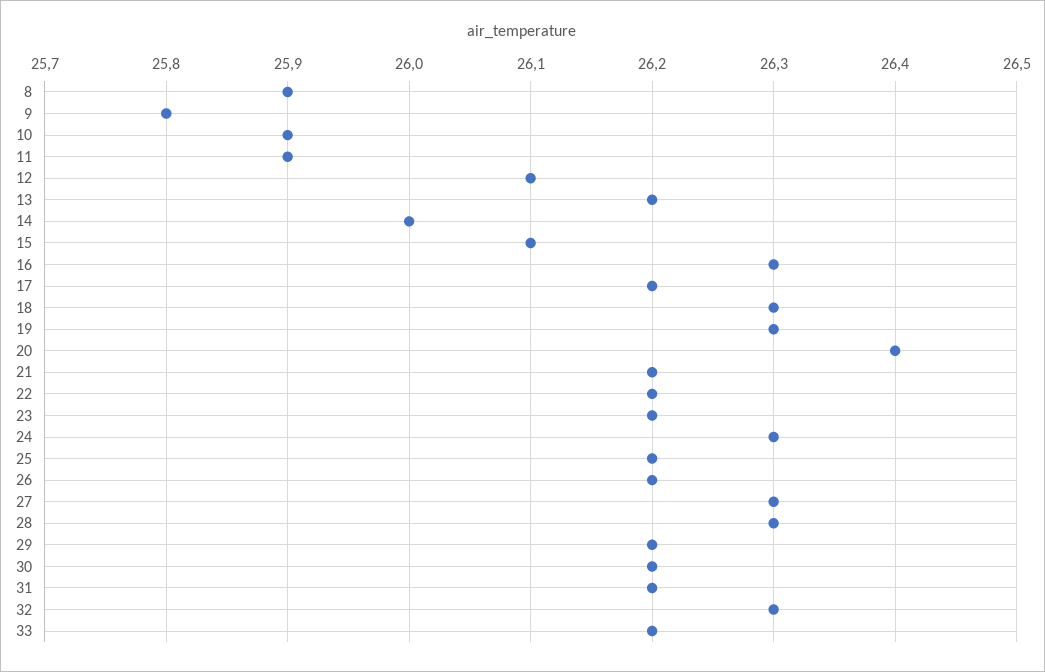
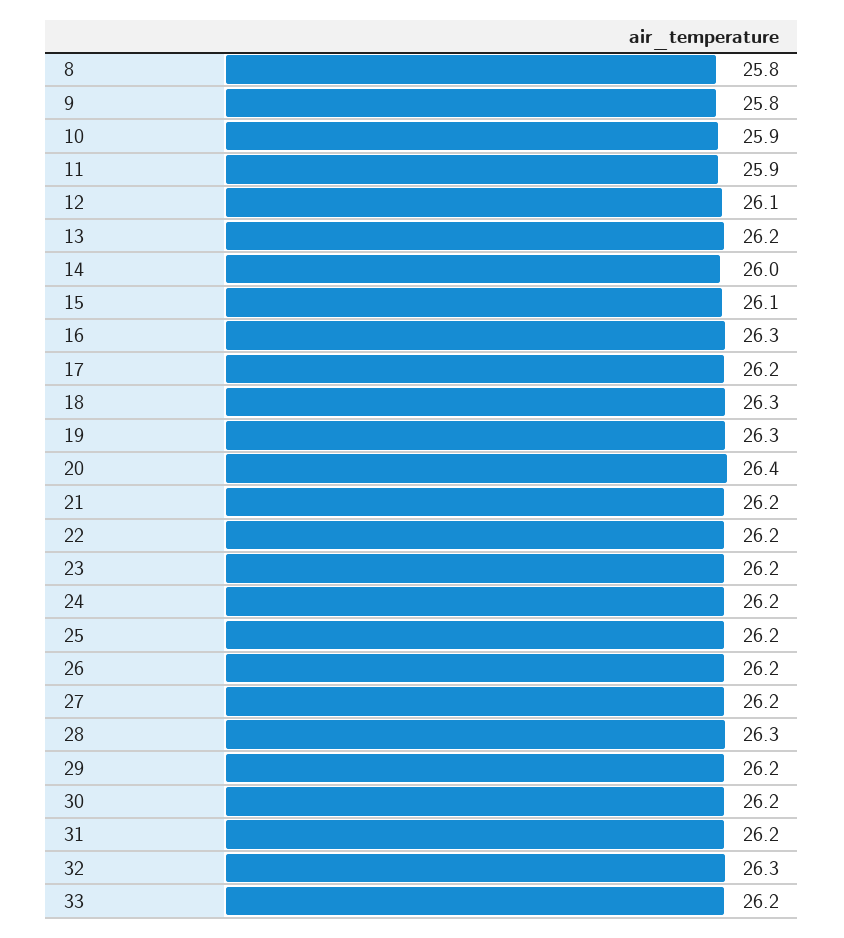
  {
-   "8": 25.9,
+   "8": 25.8,
    "9": 25.8,
    "10": 25.9,
    "11": 25.9,
    "12": 26.1,
    "13": 26.2,
    "14": 26,
    "15": 26.1,
    "16": 26.3,
    "17": 26.2,
    "18": 26.3,
    "19": 26.3,
    "20": 26.4,
    "21": 26.2,
    "22": 26.2,
    "23": 26.2,
-   "24": 26.3,
+   "24": 26.2,
    "25": 26.2,
    "26": 26.2,
-   "27": 26.3,
+   "27": 26.2,
    "28": 26.3,
    "29": 26.2,
    "30": 26.2,
    "31": 26.2,
    "32": 26.3,
    "33": 26.2
  }

